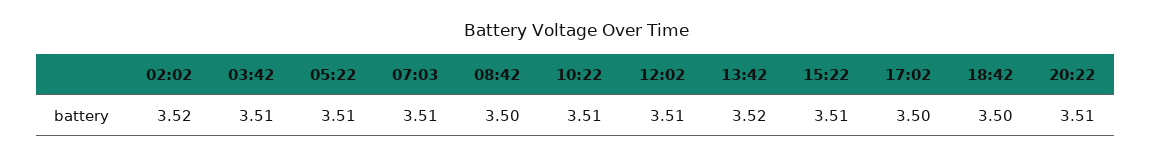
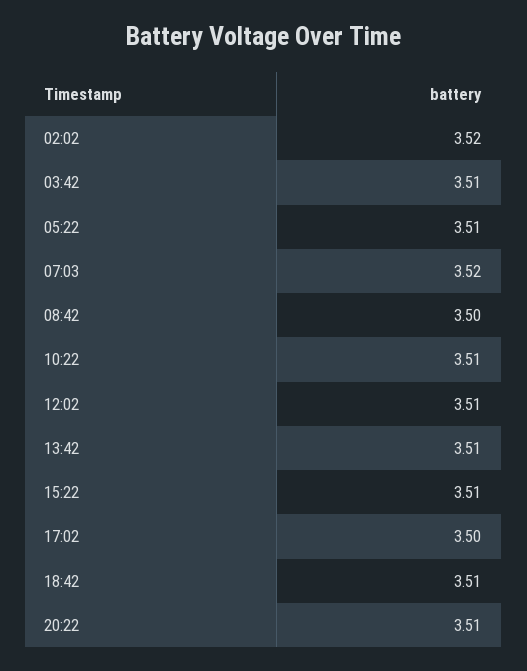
  {
    "02:02": 3.52,
    "03:42": 3.51,
    "05:22": 3.51,
-   "07:03": 3.51,
+   "07:03": 3.52,
    "08:42": 3.5,
    "10:22": 3.51,
    "12:02": 3.51,
-   "13:42": 3.52,
+   "13:42": 3.51,
    "15:22": 3.51,
    "17:02": 3.5,
-   "18:42": 3.5,
+   "18:42": 3.51,
    "20:22": 3.51
  }

